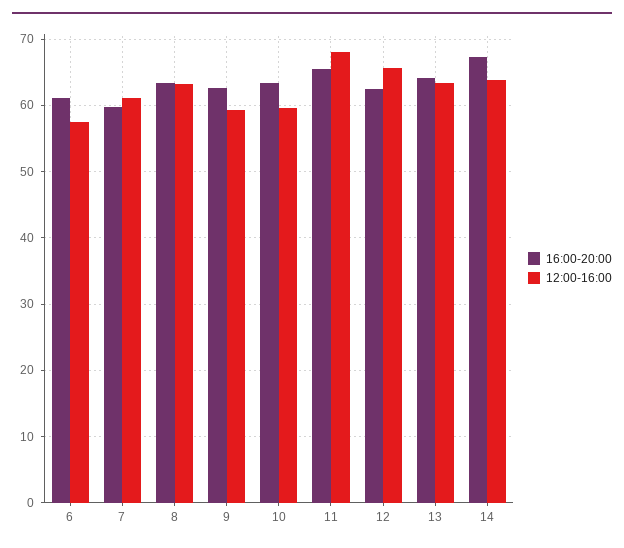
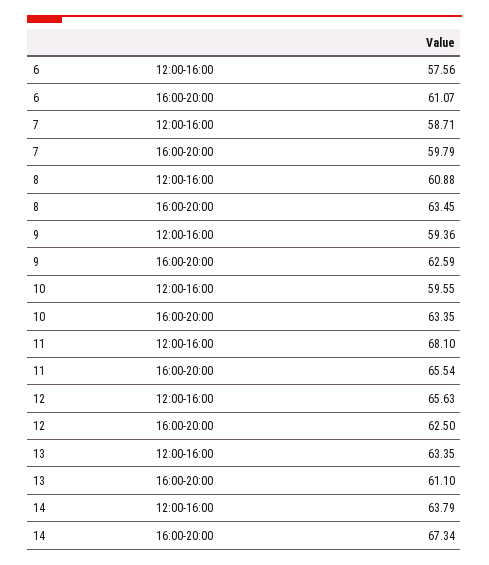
  {
    "16:00-20:00": {
      "6": 61.07,
      "7": 59.79,
      "8": 63.45,
      "9": 62.59,
      "10": 63.35,
      "11": 65.54,
      "12": 62.5,
-     "13": 64,
+     "13": 61.1,
      "14": 67.34
    },
    "12:00-16:00": {
      "6": 57.56,
-     "7": 61,
+     "7": 58.71,
-     "8": 63,
+     "8": 60.88,
      "9": 59.36,
      "10": 59.55,
      "11": 68.1,
      "12": 65.63,
      "13": 63.35,
      "14": 63.79
    }
  }

